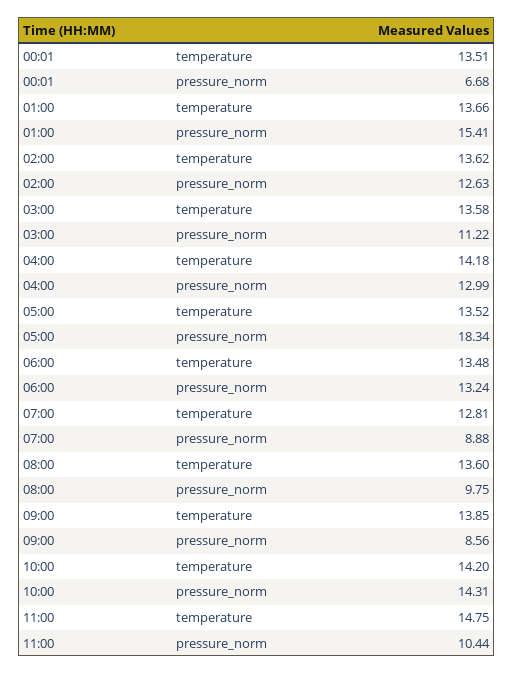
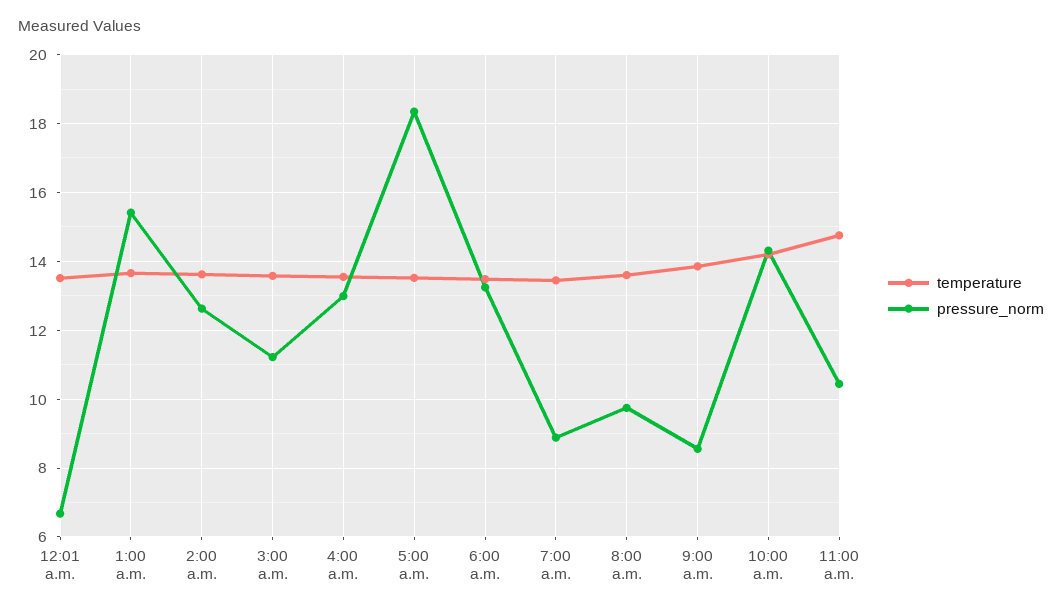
  {
    "temperature": {
      "00:01": 13.51,
      "01:00": 13.66,
      "02:00": 13.62,
      "03:00": 13.58,
-     "04:00": 14.18,
+     "04:00": 13.6,
      "05:00": 13.52,
      "06:00": 13.48,
-     "07:00": 12.81,
+     "07:00": 13.4,
      "08:00": 13.6,
      "09:00": 13.85,
      "10:00": 14.2,
      "11:00": 14.75
    },
    "pressure_norm": {
      "00:01": 6.68,
      "01:00": 15.41,
      "02:00": 12.63,
      "03:00": 11.22,
      "04:00": 12.99,
      "05:00": 18.34,
      "06:00": 13.24,
      "07:00": 8.88,
      "08:00": 9.75,
      "09:00": 8.56,
      "10:00": 14.31,
      "11:00": 10.44
    }
  }

